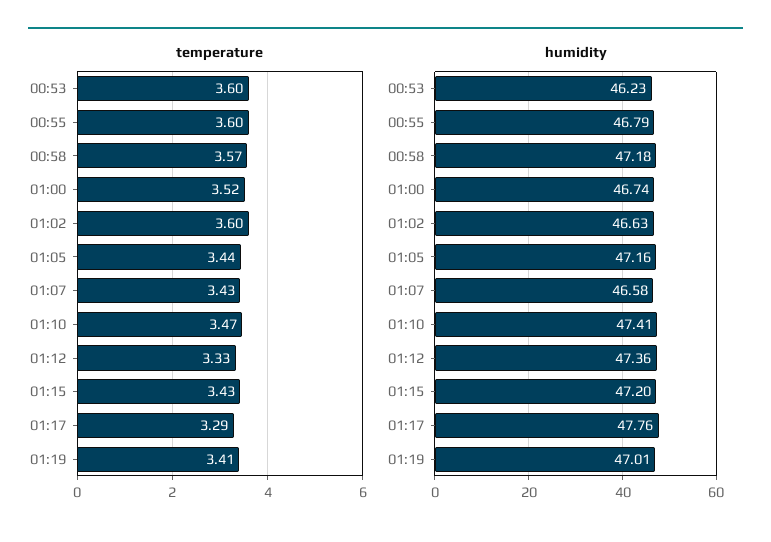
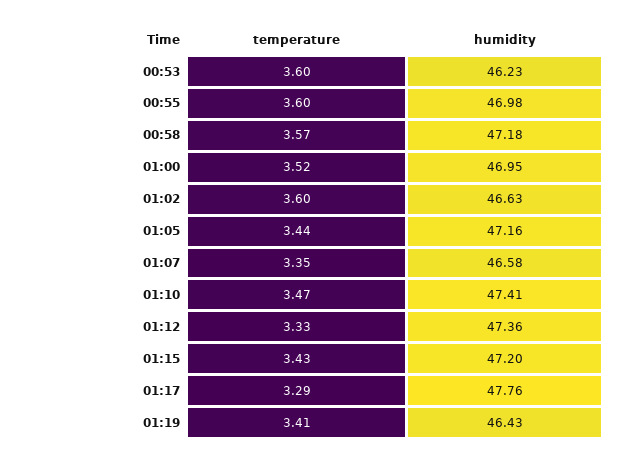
  {
    "temperature": {
      "00:53": 3.6,
      "00:55": 3.6,
      "00:58": 3.57,
      "01:00": 3.52,
      "01:02": 3.6,
      "01:05": 3.44,
-     "01:07": 3.43,
+     "01:07": 3.35,
      "01:10": 3.47,
      "01:12": 3.33,
      "01:15": 3.43,
      "01:17": 3.29,
      "01:19": 3.41
    },
    "humidity": {
      "00:53": 46.23,
-     "00:55": 46.79,
+     "00:55": 46.98,
      "00:58": 47.18,
-     "01:00": 46.74,
+     "01:00": 46.95,
      "01:02": 46.63,
      "01:05": 47.16,
      "01:07": 46.58,
      "01:10": 47.41,
      "01:12": 47.36,
      "01:15": 47.2,
      "01:17": 47.76,
-     "01:19": 47.01
+     "01:19": 46.43
    }
  }

